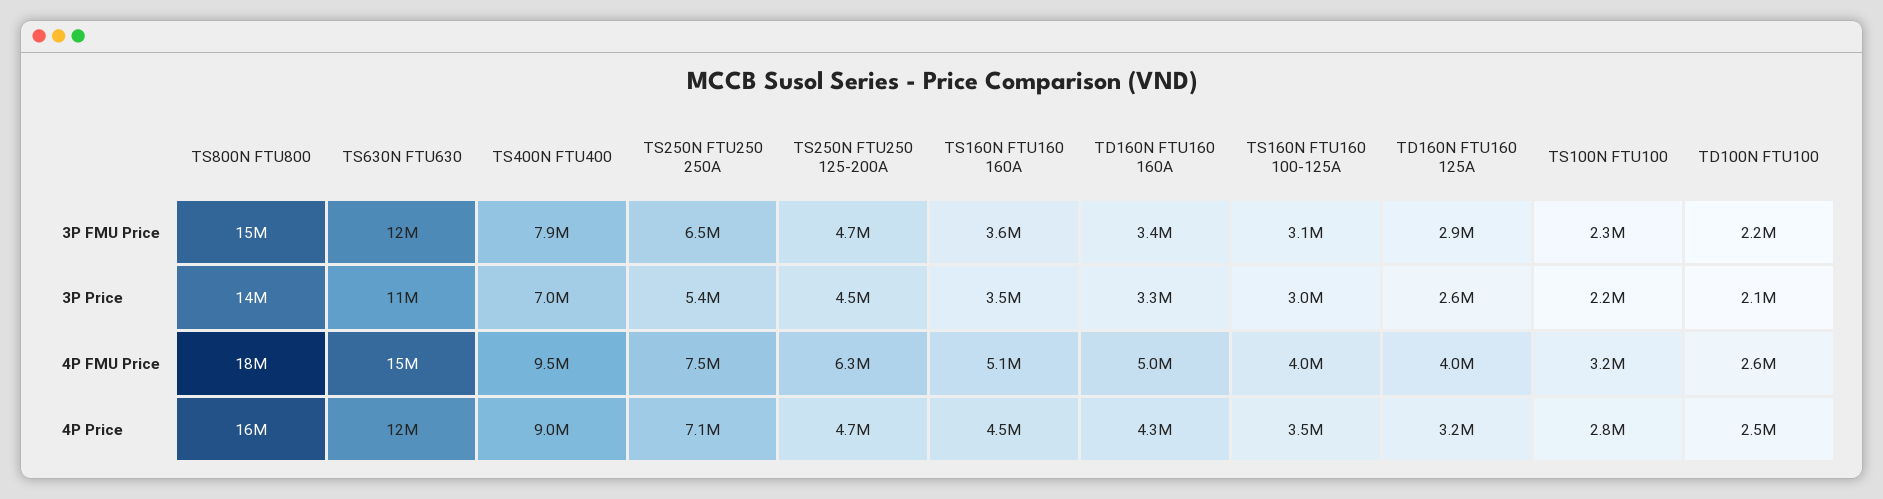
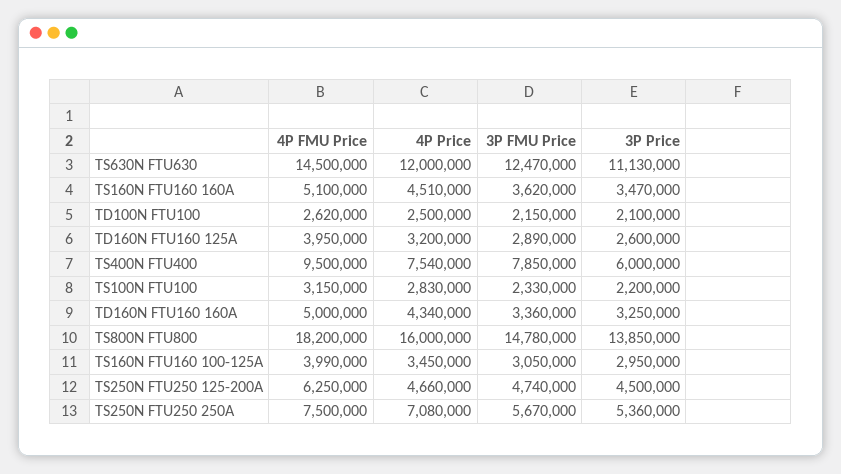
  {
    "TS800N FTU800": {
      "3P FMU Price": 14780000,
      "3P Price": 13850000,
      "4P FMU Price": 18200000,
      "4P Price": 16000000
    },
    "TS630N FTU630": {
      "3P FMU Price": 12470000,
      "3P Price": 11130000,
      "4P FMU Price": 14500000,
      "4P Price": 12000000
    },
    "TS400N FTU400": {
      "3P FMU Price": 7850000,
-     "3P Price": 7000000,
+     "3P Price": 6000000,
      "4P FMU Price": 9500000,
-     "4P Price": 9000000
+     "4P Price": 7540000
    },
    "TS250N FTU250 250A": {
-     "3P FMU Price": 6500000,
+     "3P FMU Price": 5670000,
      "3P Price": 5360000,
      "4P FMU Price": 7500000,
      "4P Price": 7080000
    },
    "TS250N FTU250 125-200A": {
      "3P FMU Price": 4740000,
      "3P Price": 4500000,
      "4P FMU Price": 6250000,
      "4P Price": 4660000
    },
    "TS160N FTU160 160A": {
      "3P FMU Price": 3620000,
      "3P Price": 3470000,
      "4P FMU Price": 5100000,
      "4P Price": 4510000
    },
    "TD160N FTU160 160A": {
      "3P FMU Price": 3360000,
      "3P Price": 3250000,
      "4P FMU Price": 5000000,
      "4P Price": 4340000
    },
    "TS160N FTU160 100-125A": {
      "3P FMU Price": 3050000,
      "3P Price": 2950000,
      "4P FMU Price": 3990000,
      "4P Price": 3450000
    },
    "TD160N FTU160 125A": {
      "3P FMU Price": 2890000,
      "3P Price": 2600000,
      "4P FMU Price": 3950000,
      "4P Price": 3200000
    },
    "TS100N FTU100": {
      "3P FMU Price": 2330000,
      "3P Price": 2200000,
      "4P FMU Price": 3150000,
      "4P Price": 2830000
    },
    "TD100N FTU100": {
      "3P FMU Price": 2150000,
      "3P Price": 2100000,
      "4P FMU Price": 2620000,
      "4P Price": 2500000
    }
  }

